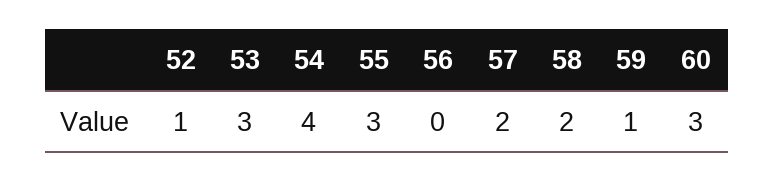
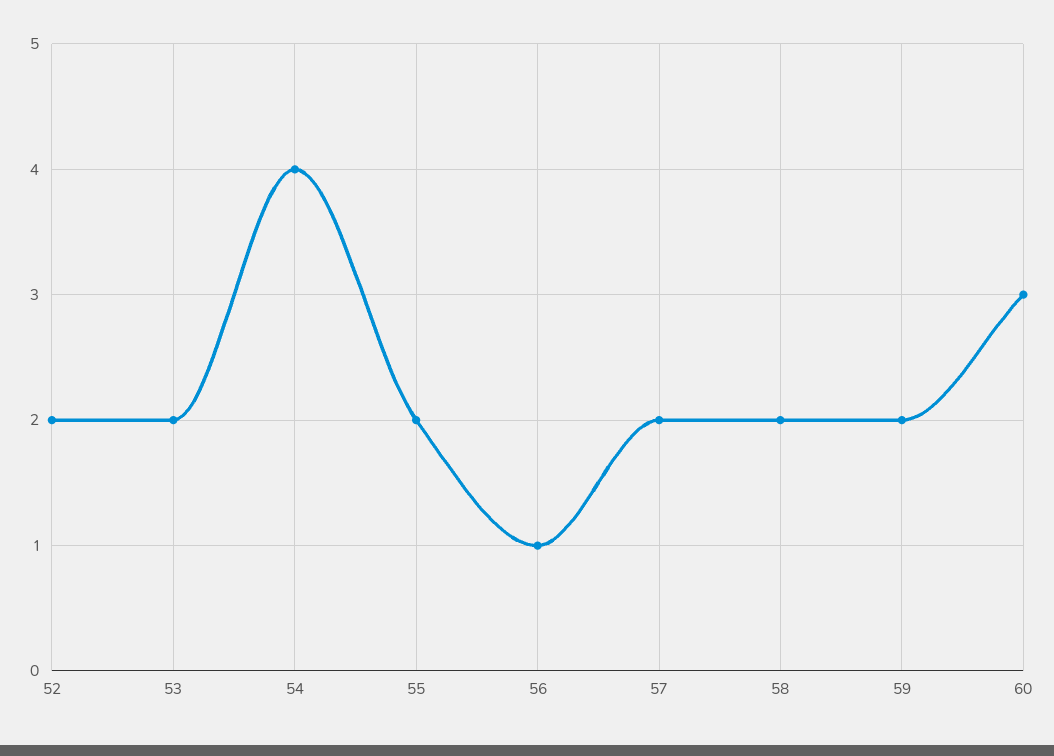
  {
-   "52": 1,
+   "52": 2,
-   "53": 3,
+   "53": 2,
    "54": 4,
-   "55": 3,
+   "55": 2,
-   "56": 0,
+   "56": 1,
    "57": 2,
    "58": 2,
-   "59": 1,
+   "59": 2,
    "60": 3
  }

